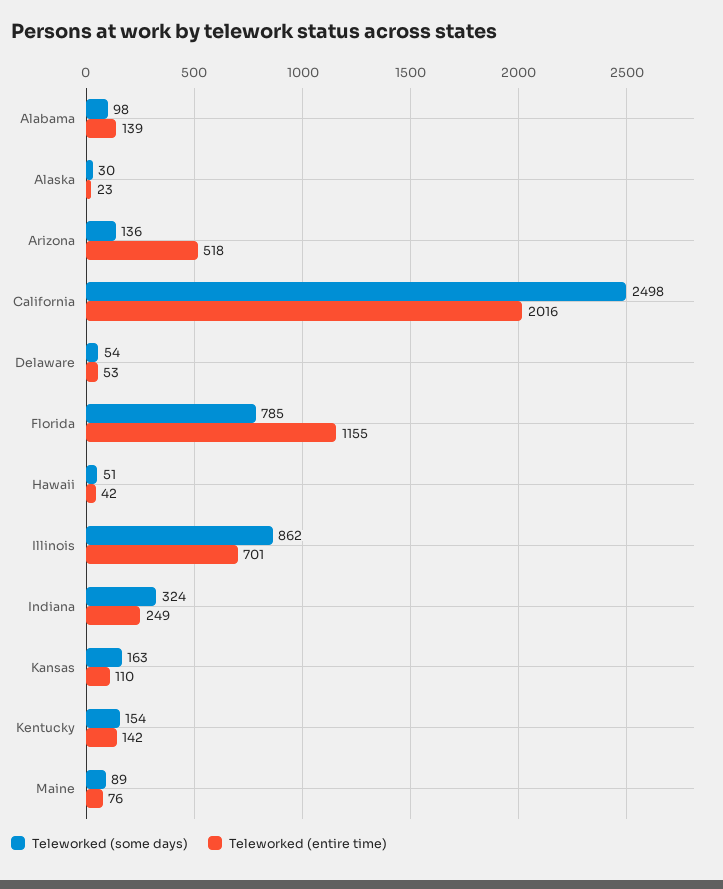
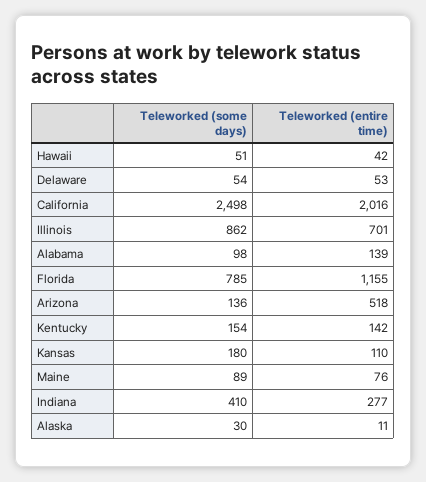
  {
    "Teleworked (some days)": {
      "Alabama": 98,
      "Alaska": 30,
      "Arizona": 136,
      "California": 2498,
      "Delaware": 54,
      "Florida": 785,
      "Hawaii": 51,
      "Illinois": 862,
-     "Indiana": 324,
+     "Indiana": 410,
-     "Kansas": 163,
+     "Kansas": 180,
      "Kentucky": 154,
      "Maine": 89
    },
    "Teleworked (entire time)": {
      "Alabama": 139,
-     "Alaska": 23,
+     "Alaska": 11,
      "Arizona": 518,
      "California": 2016,
      "Delaware": 53,
      "Florida": 1155,
      "Hawaii": 42,
      "Illinois": 701,
-     "Indiana": 249,
+     "Indiana": 277,
      "Kansas": 110,
      "Kentucky": 142,
      "Maine": 76
    }
  }

